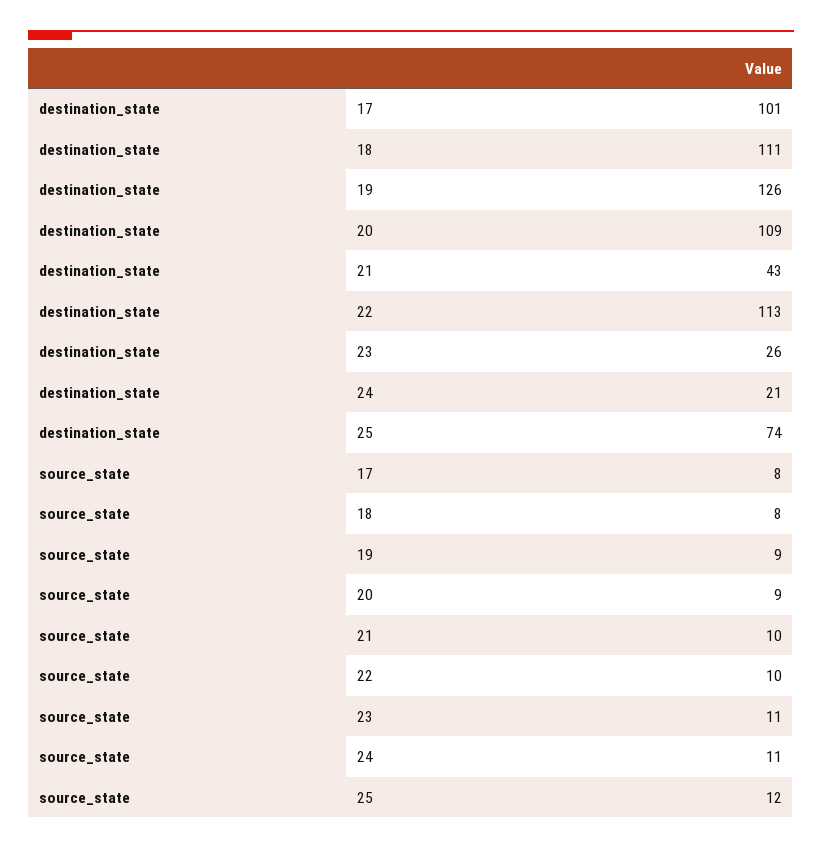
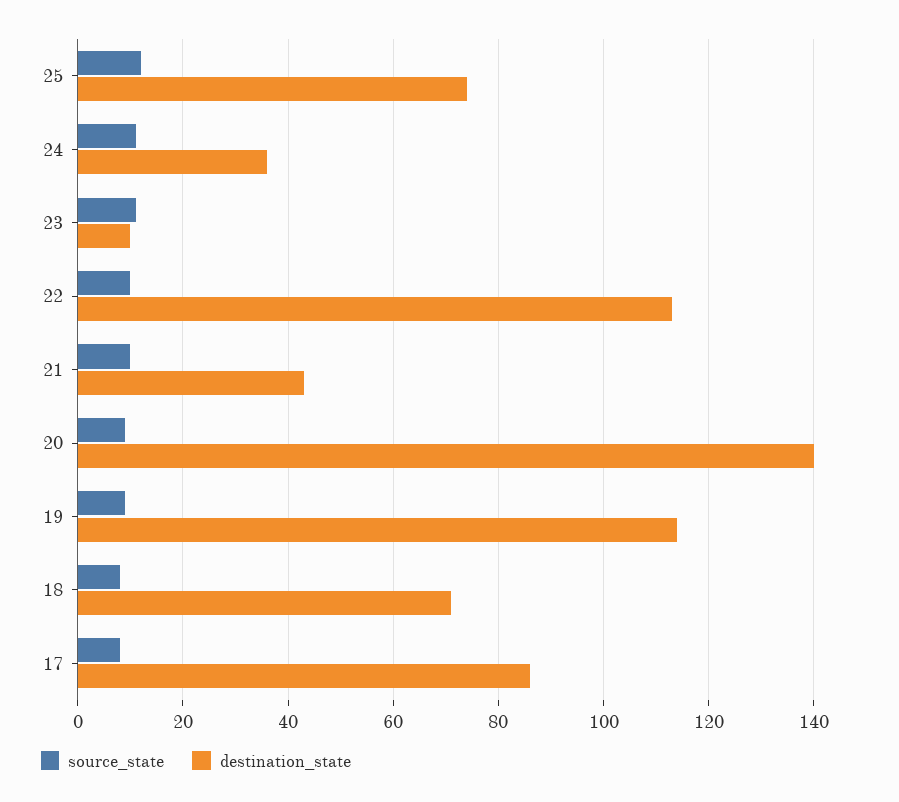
  {
    "destination_state": {
-     "17": 101,
+     "17": 85,
-     "18": 111,
+     "18": 70,
-     "19": 126,
+     "19": 115,
-     "20": 109,
+     "20": 140,
      "21": 43,
      "22": 113,
-     "23": 26,
+     "23": 10,
-     "24": 21,
+     "24": 35,
      "25": 74
    },
    "source_state": {
      "17": 8,
      "18": 8,
      "19": 9,
      "20": 9,
      "21": 10,
      "22": 10,
      "23": 11,
      "24": 11,
      "25": 12
    }
  }

